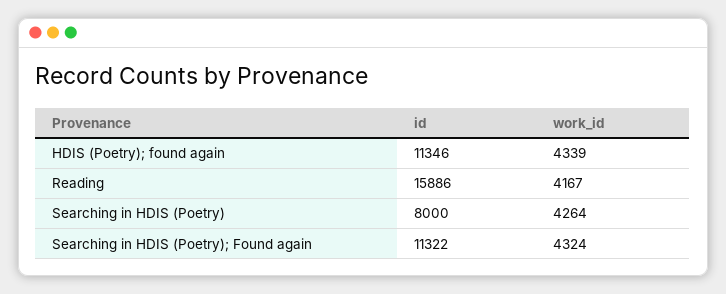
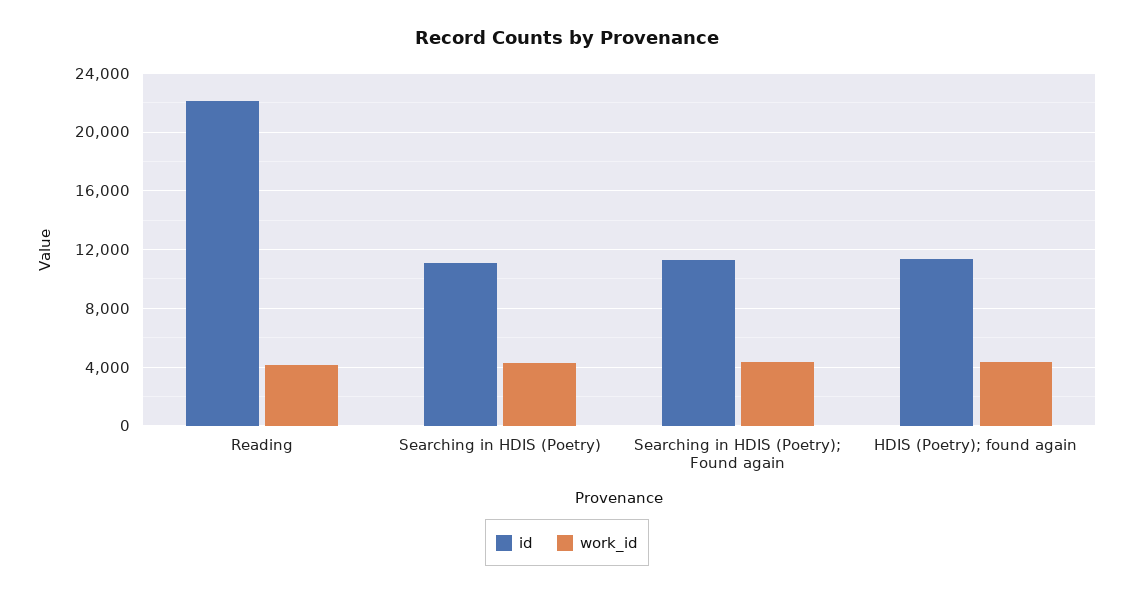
  {
    "id": {
      "HDIS (Poetry); found again": 11346,
-     "Reading": 15886,
+     "Reading": 22000,
-     "Searching in HDIS (Poetry)": 8000,
+     "Searching in HDIS (Poetry)": 11000,
      "Searching in HDIS (Poetry); Found again": 11322
    },
    "work_id": {
      "HDIS (Poetry); found again": 4339,
      "Reading": 4167,
      "Searching in HDIS (Poetry)": 4264,
      "Searching in HDIS (Poetry); Found again": 4324
    }
  }

